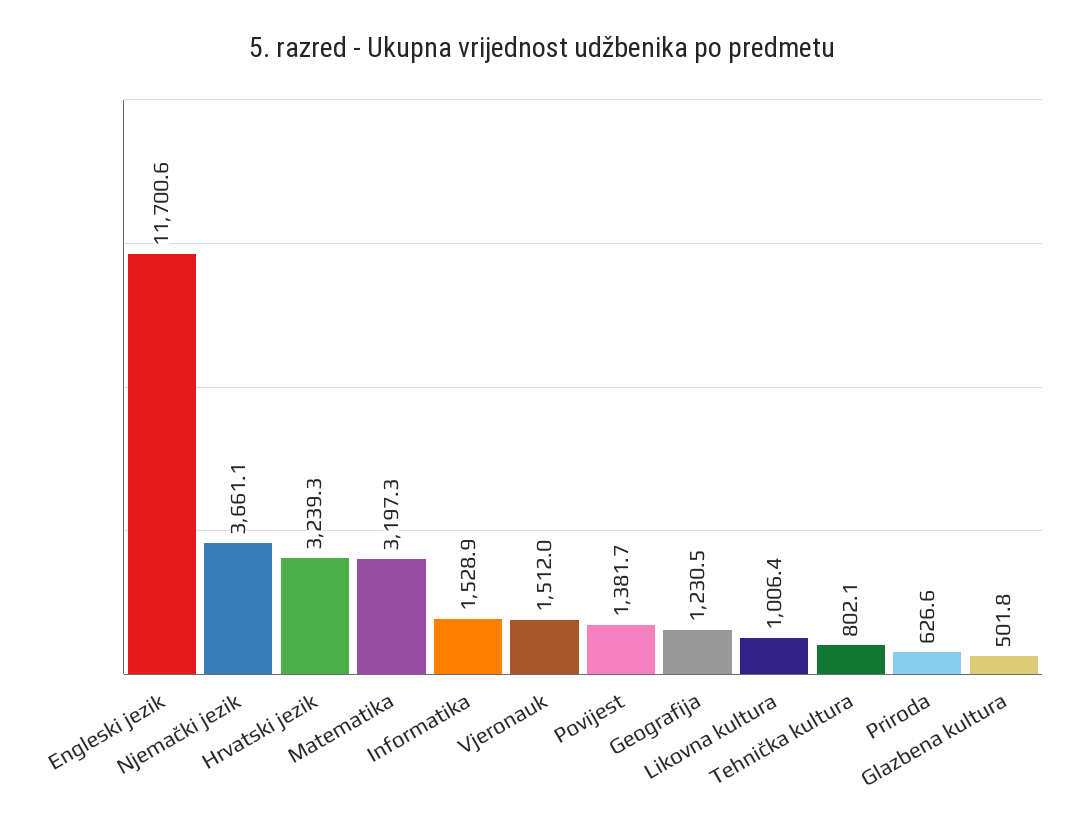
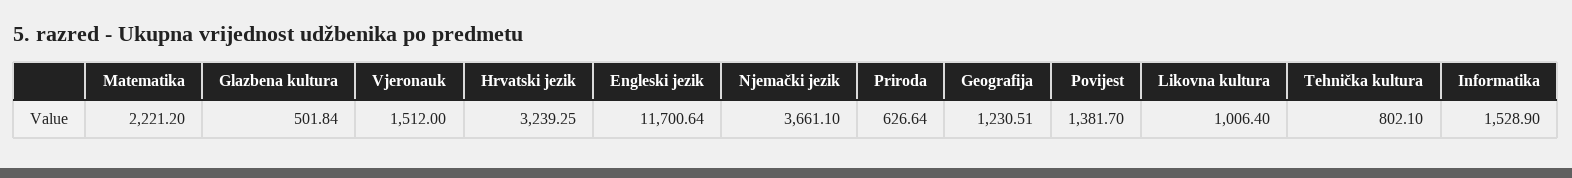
  {
    "Engleski jezik": 11700.64,
    "Njemački jezik": 3661.1,
    "Hrvatski jezik": 3239.25,
-   "Matematika": 3197.3,
+   "Matematika": 2221.2,
    "Informatika": 1528.9,
    "Vjeronauk": 1512,
    "Povijest": 1381.7,
    "Geografija": 1230.51,
    "Likovna kultura": 1006.4,
    "Tehnička kultura": 802.1,
    "Priroda": 626.64,
    "Glazbena kultura": 501.84
  }

